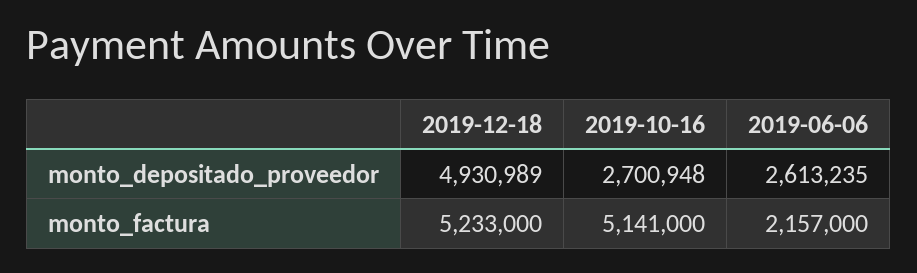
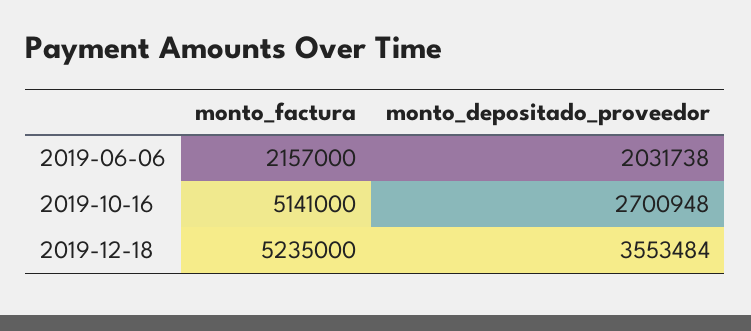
  {
    "2019-12-18": {
-     "monto_depositado_proveedor": 4930989,
+     "monto_depositado_proveedor": 3553484,
-     "monto_factura": 5233000
+     "monto_factura": 5235000
    },
    "2019-10-16": {
      "monto_depositado_proveedor": 2700948,
      "monto_factura": 5141000
    },
    "2019-06-06": {
-     "monto_depositado_proveedor": 2613235,
+     "monto_depositado_proveedor": 2031738,
      "monto_factura": 2157000
    }
  }

